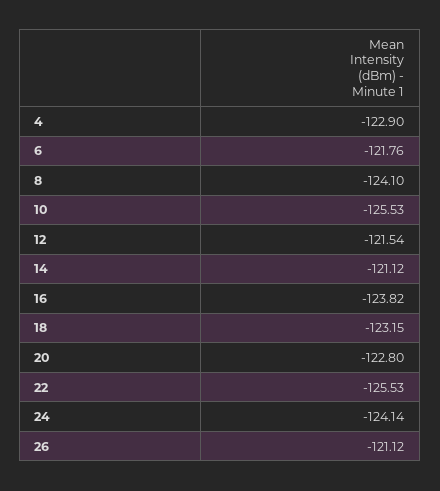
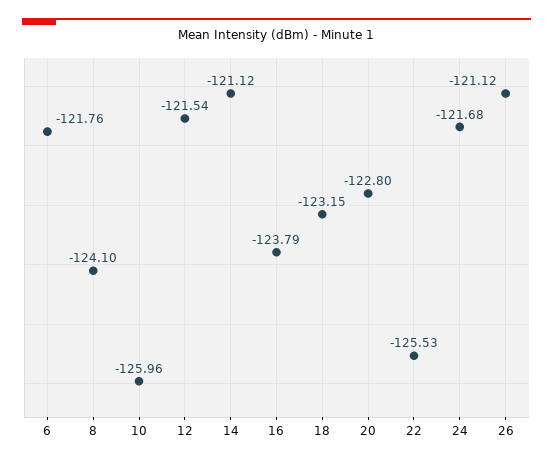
  {
-   "4": -122.9,
    "6": -121.76,
    "8": -124.1,
-   "10": -125.53,
+   "10": -125.96,
    "12": -121.54,
    "14": -121.12,
-   "16": -123.82,
+   "16": -123.79,
    "18": -123.15,
    "20": -122.8,
    "22": -125.53,
-   "24": -124.14,
+   "24": -121.68,
    "26": -121.12
  }

